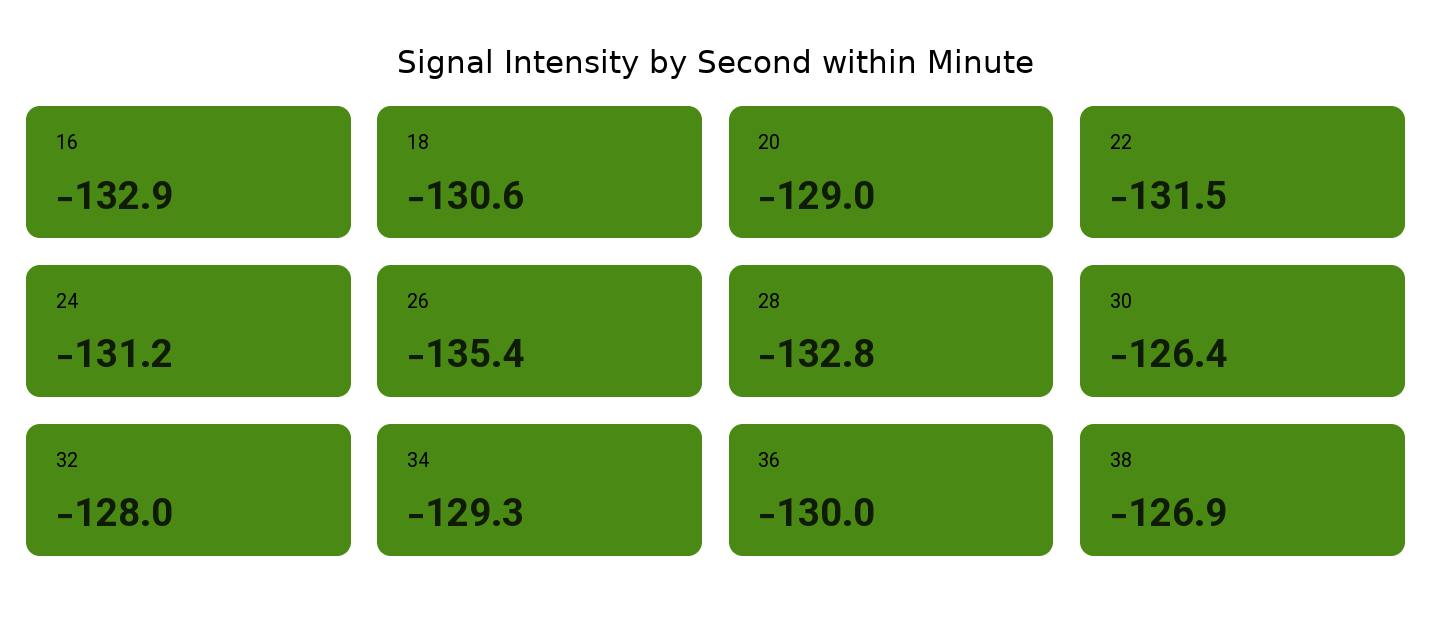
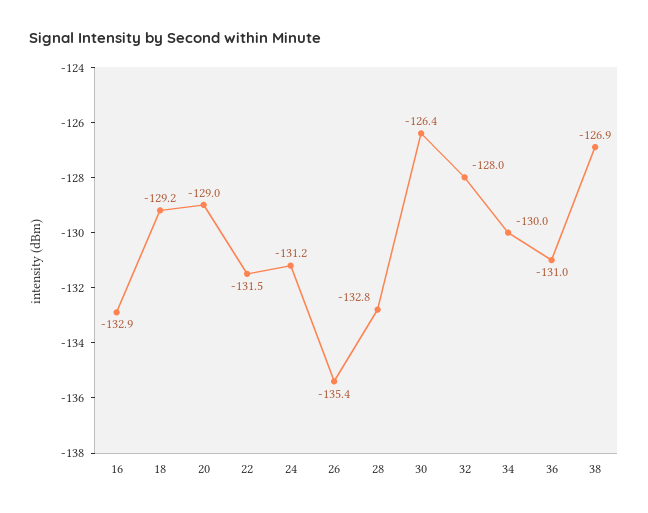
  {
    "16": -132.9,
-   "18": -130.6,
+   "18": -129.2,
    "20": -129,
    "22": -131.5,
    "24": -131.2,
    "26": -135.4,
    "28": -132.8,
    "30": -126.4,
    "32": -128,
-   "34": -129.3,
+   "34": -130,
-   "36": -130,
+   "36": -131,
    "38": -126.9
  }

